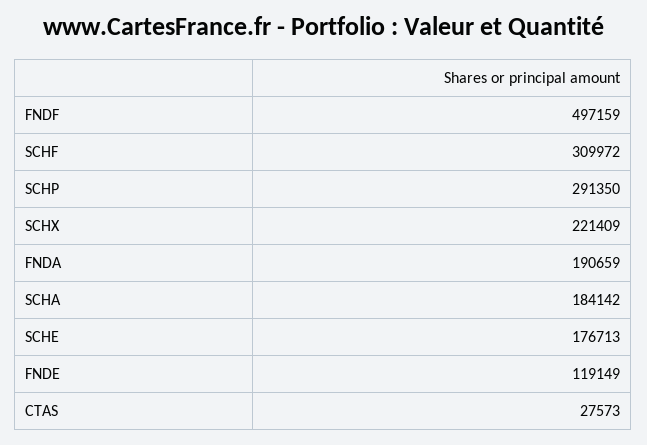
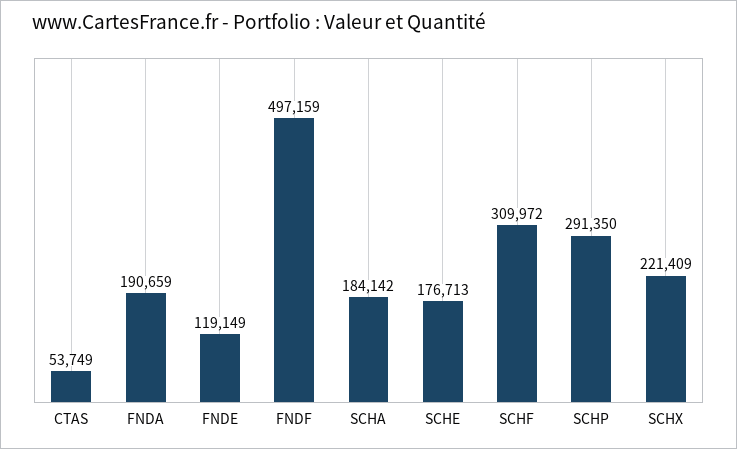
  {
    "FNDF": 497159,
    "SCHF": 309972,
    "SCHP": 291350,
    "SCHX": 221409,
    "FNDA": 190659,
    "SCHA": 184142,
    "SCHE": 176713,
    "FNDE": 119149,
-   "CTAS": 27573
+   "CTAS": 53749
  }

